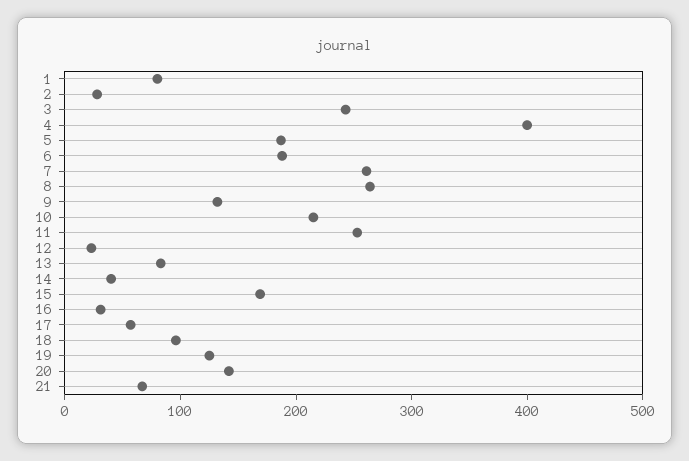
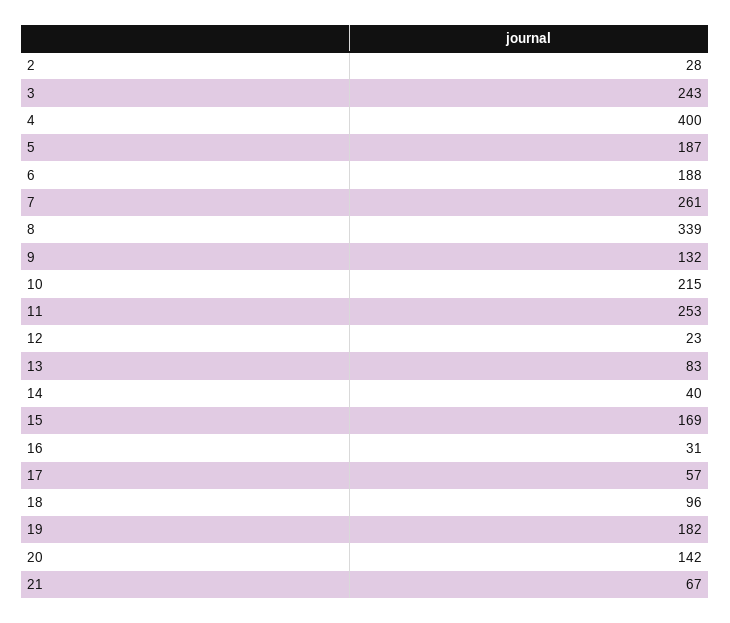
  {
-   "1": 80,
    "2": 28,
    "3": 243,
    "4": 400,
    "5": 187,
    "6": 188,
    "7": 261,
-   "8": 260,
+   "8": 339,
    "9": 132,
    "10": 215,
    "11": 253,
    "12": 23,
    "13": 83,
    "14": 40,
    "15": 169,
    "16": 31,
    "17": 57,
    "18": 96,
-   "19": 120,
+   "19": 182,
    "20": 142,
    "21": 67
  }

